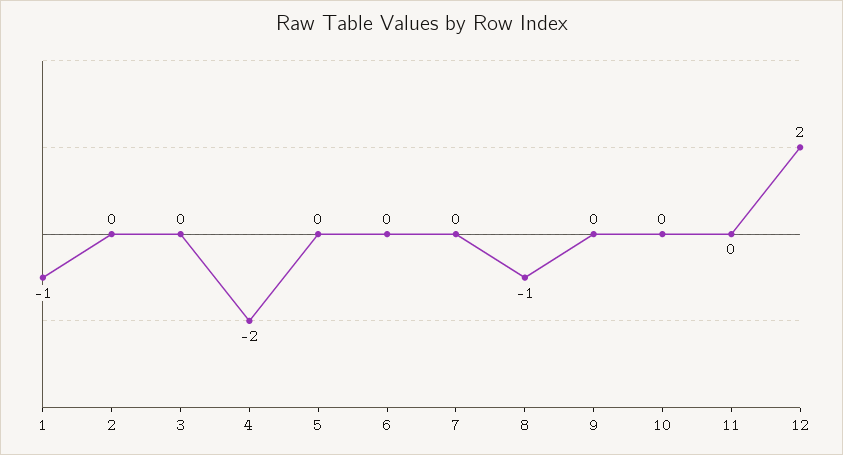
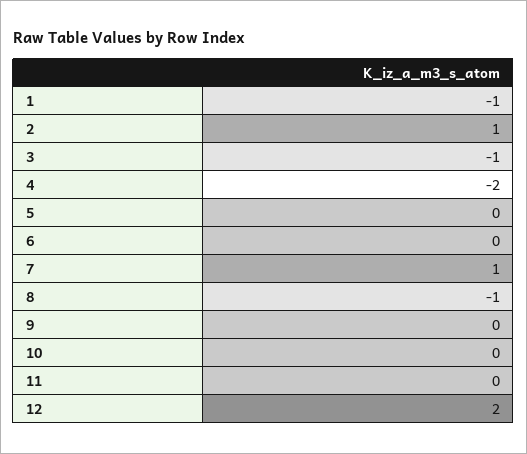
  {
    "1": -1,
-   "2": 0,
+   "2": 1,
-   "3": 0,
+   "3": -1,
    "4": -2,
    "5": 0,
    "6": 0,
-   "7": 0,
+   "7": 1,
    "8": -1,
    "9": 0,
    "10": 0,
    "11": 0,
    "12": 2
  }

